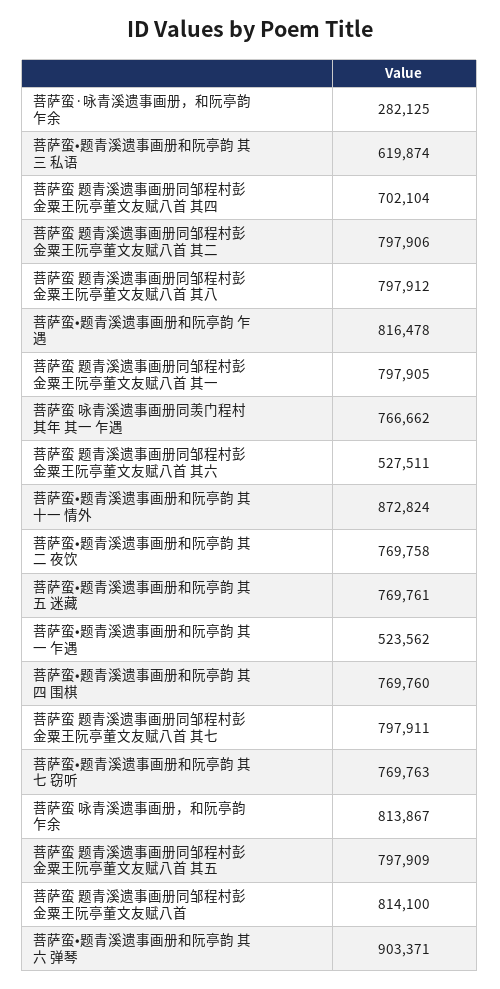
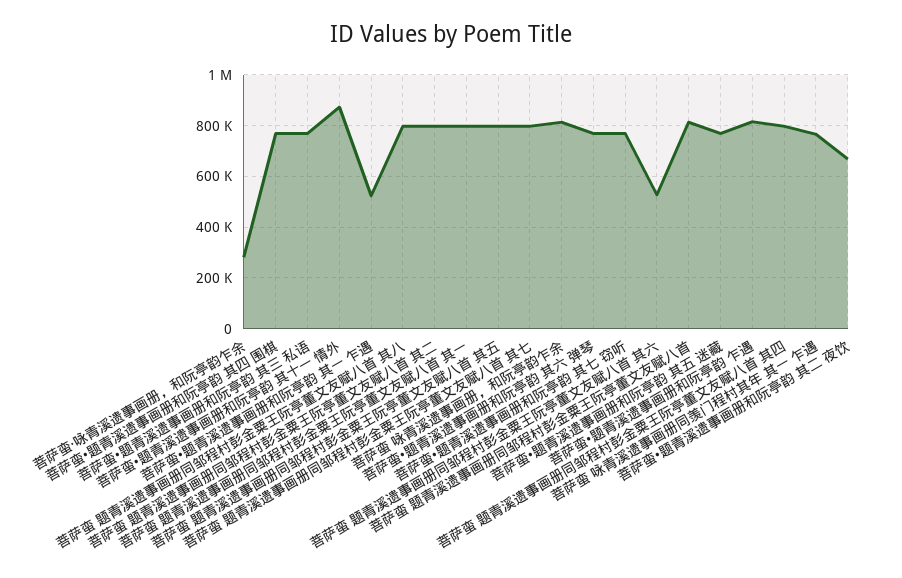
  {
    "菩萨蛮·咏青溪遗事画册，和阮亭韵乍余": 282125,
-   "菩萨蛮•题青溪遗事画册和阮亭韵 其三 私语": 619874,
+   "菩萨蛮•题青溪遗事画册和阮亭韵 其三 私语": 775000,
-   "菩萨蛮 题青溪遗事画册同邹程村彭金粟王阮亭董文友赋八首 其四": 702104,
+   "菩萨蛮 题青溪遗事画册同邹程村彭金粟王阮亭董文友赋八首 其四": 800000,
    "菩萨蛮 题青溪遗事画册同邹程村彭金粟王阮亭董文友赋八首 其二": 797906,
    "菩萨蛮 题青溪遗事画册同邹程村彭金粟王阮亭董文友赋八首 其八": 797912,
    "菩萨蛮•题青溪遗事画册和阮亭韵 乍遇": 816478,
    "菩萨蛮 题青溪遗事画册同邹程村彭金粟王阮亭董文友赋八首 其一": 797905,
    "菩萨蛮 咏青溪遗事画册同羡门程村其年 其一 乍遇": 766662,
    "菩萨蛮 题青溪遗事画册同邹程村彭金粟王阮亭董文友赋八首 其六": 527511,
    "菩萨蛮•题青溪遗事画册和阮亭韵 其十一 情外": 872824,
-   "菩萨蛮•题青溪遗事画册和阮亭韵 其二 夜饮": 769758,
+   "菩萨蛮•题青溪遗事画册和阮亭韵 其二 夜饮": 675000,
    "菩萨蛮•题青溪遗事画册和阮亭韵 其五 迷藏": 769761,
    "菩萨蛮•题青溪遗事画册和阮亭韵 其一 乍遇": 523562,
    "菩萨蛮•题青溪遗事画册和阮亭韵 其四 围棋": 769760,
    "菩萨蛮 题青溪遗事画册同邹程村彭金粟王阮亭董文友赋八首 其七": 797911,
    "菩萨蛮•题青溪遗事画册和阮亭韵 其七 窃听": 769763,
    "菩萨蛮 咏青溪遗事画册，和阮亭韵乍余": 813867,
    "菩萨蛮 题青溪遗事画册同邹程村彭金粟王阮亭董文友赋八首 其五": 797909,
    "菩萨蛮 题青溪遗事画册同邹程村彭金粟王阮亭董文友赋八首": 814100,
-   "菩萨蛮•题青溪遗事画册和阮亭韵 其六 弹琴": 903371
+   "菩萨蛮•题青溪遗事画册和阮亭韵 其六 弹琴": 775000
  }

